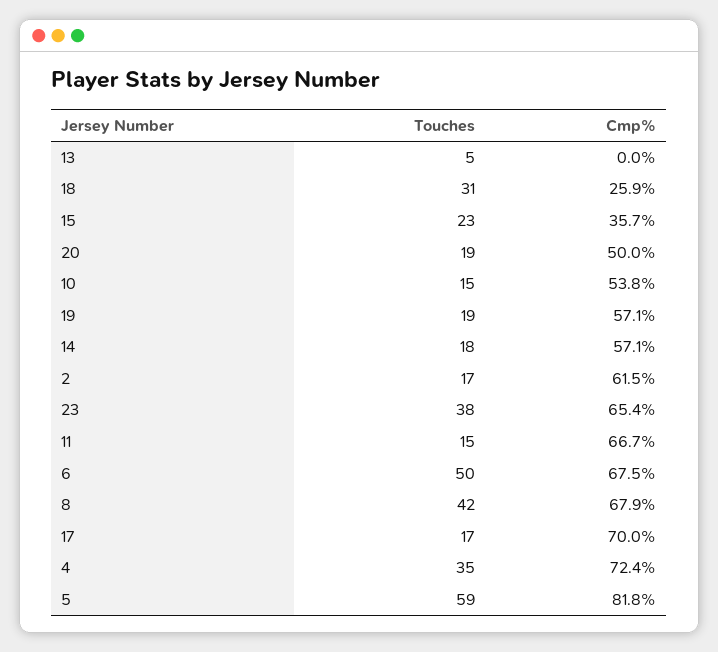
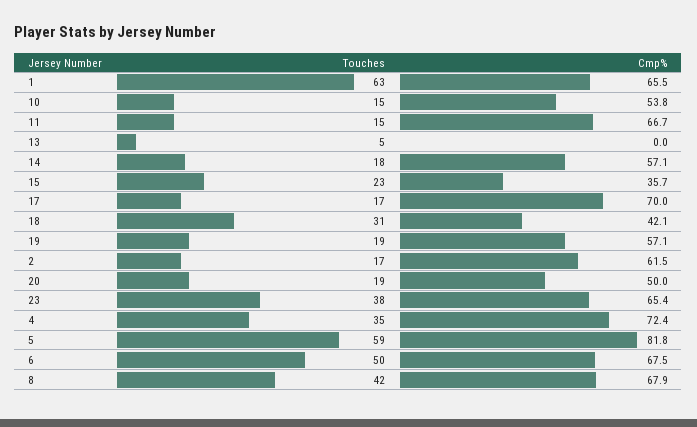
  {
    "Touches": {
      "13": 5,
      "18": 31,
      "15": 23,
      "20": 19,
      "10": 15,
      "19": 19,
      "14": 18,
      "2": 17,
      "23": 38,
      "11": 15,
      "6": 50,
      "8": 42,
      "17": 17,
      "4": 35,
-     "5": 59
+     "5": 59,
+     "1": 63
    },
    "Cmp%": {
      "13": 0,
-     "18": 25.9,
+     "18": 42.1,
      "15": 35.7,
      "20": 50,
      "10": 53.8,
      "19": 57.1,
      "14": 57.1,
      "2": 61.5,
      "23": 65.4,
      "11": 66.7,
      "6": 67.5,
      "8": 67.9,
      "17": 70,
      "4": 72.4,
-     "5": 81.8
+     "5": 81.8,
+     "1": 65.5
    }
  }

